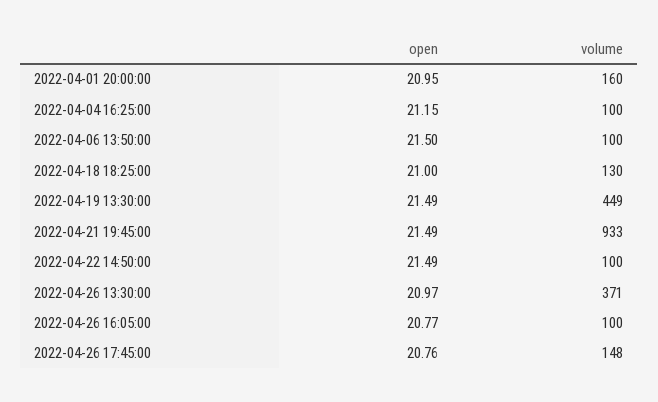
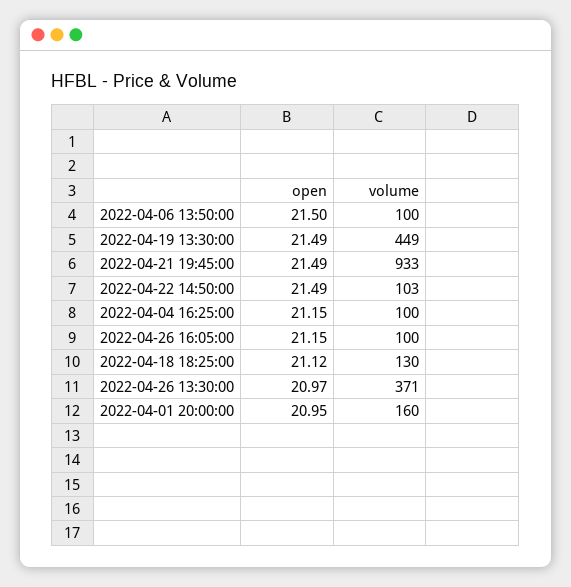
  {
    "open": {
      "2022-04-01 20:00:00": 20.95,
      "2022-04-04 16:25:00": 21.15,
      "2022-04-06 13:50:00": 21.5,
-     "2022-04-18 18:25:00": 21,
+     "2022-04-18 18:25:00": 21.12,
      "2022-04-19 13:30:00": 21.49,
      "2022-04-21 19:45:00": 21.49,
      "2022-04-22 14:50:00": 21.49,
      "2022-04-26 13:30:00": 20.97,
-     "2022-04-26 16:05:00": 20.77,
+     "2022-04-26 16:05:00": 21.15
-     "2022-04-26 17:45:00": 20.76
    },
    "volume": {
      "2022-04-01 20:00:00": 160,
      "2022-04-04 16:25:00": 100,
      "2022-04-06 13:50:00": 100,
      "2022-04-18 18:25:00": 130,
      "2022-04-19 13:30:00": 449,
      "2022-04-21 19:45:00": 933,
-     "2022-04-22 14:50:00": 100,
+     "2022-04-22 14:50:00": 103,
      "2022-04-26 13:30:00": 371,
-     "2022-04-26 16:05:00": 100,
+     "2022-04-26 16:05:00": 100
-     "2022-04-26 17:45:00": 148
    }
  }

